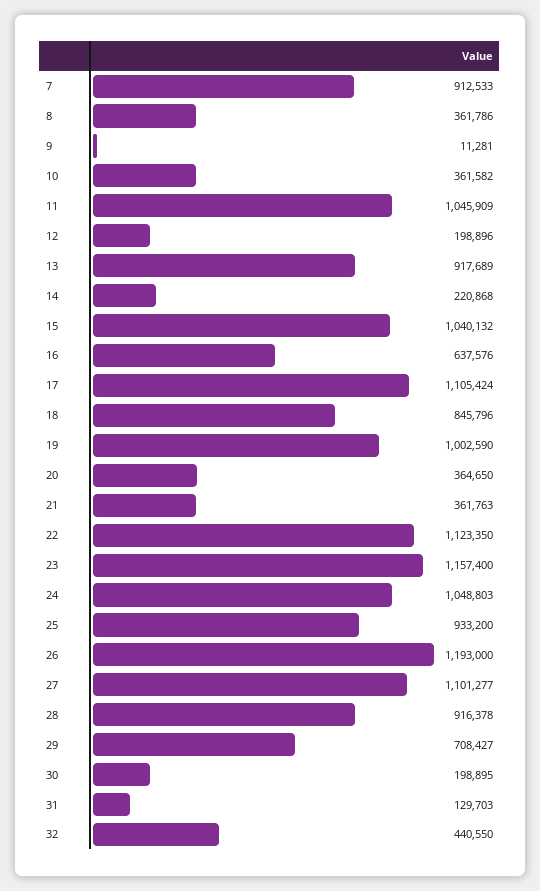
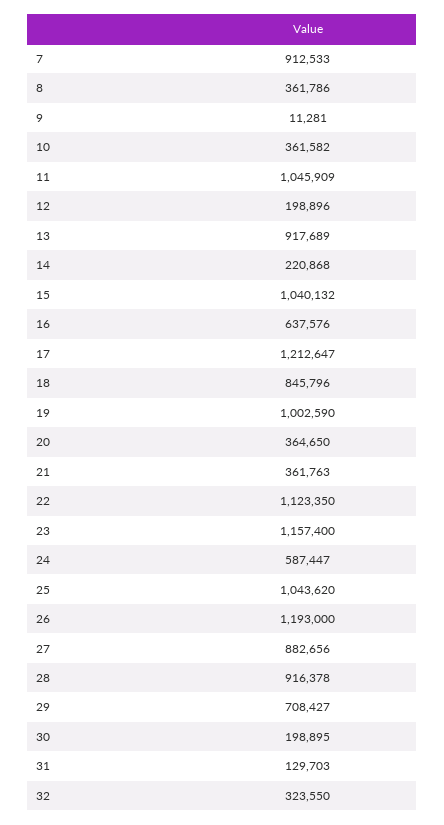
  {
    "7": 912533,
    "8": 361786,
    "9": 11281,
    "10": 361582,
    "11": 1045909,
    "12": 198896,
    "13": 917689,
    "14": 220868,
    "15": 1040132,
    "16": 637576,
-   "17": 1105424,
+   "17": 1212647,
    "18": 845796,
    "19": 1002590,
    "20": 364650,
    "21": 361763,
    "22": 1123350,
    "23": 1157400,
-   "24": 1048803,
+   "24": 587447,
-   "25": 933200,
+   "25": 1043620,
    "26": 1193000,
-   "27": 1101277,
+   "27": 882656,
    "28": 916378,
    "29": 708427,
    "30": 198895,
    "31": 129703,
-   "32": 440550
+   "32": 323550
  }

